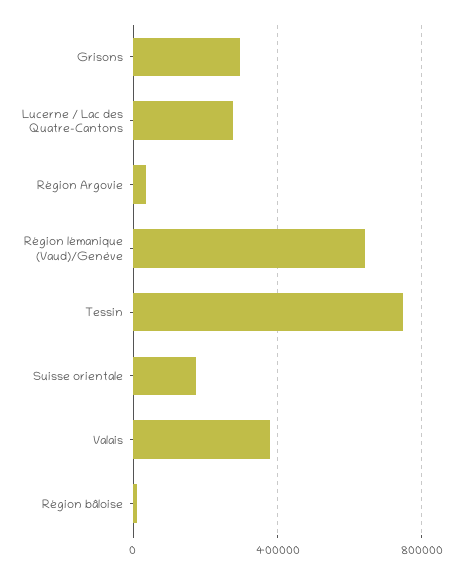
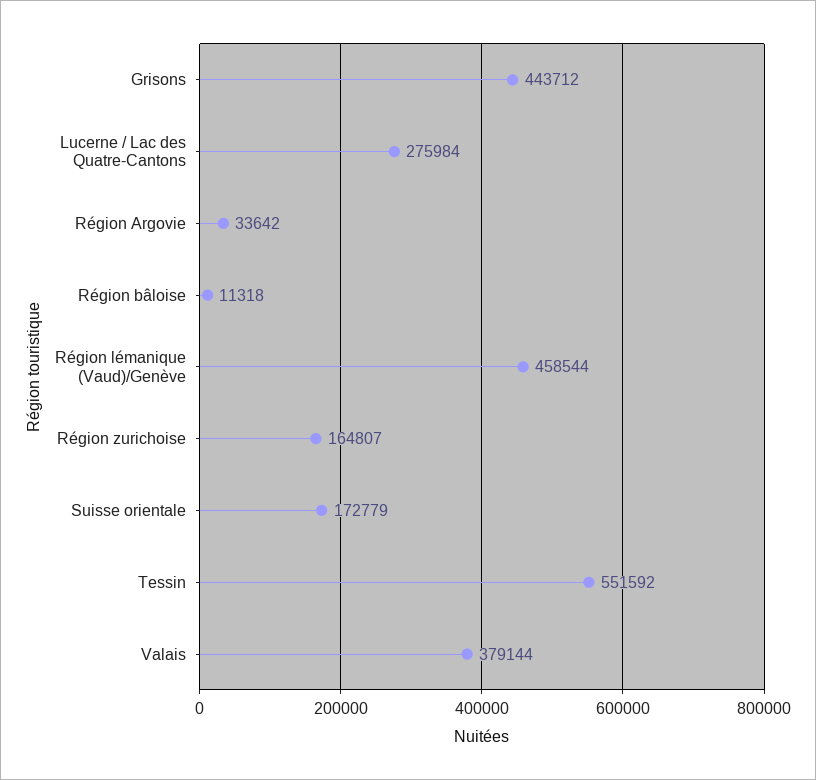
  {
-   "Grisons": 300000,
+   "Grisons": 443712,
    "Lucerne / Lac des Quatre-Cantons": 275984,
    "Région Argovie": 33642,
-   "Région lémanique (Vaud)/Genève": 650000,
+   "Région lémanique (Vaud)/Genève": 458544,
-   "Tessin": 750000,
+   "Tessin": 551592,
    "Suisse orientale": 172779,
    "Valais": 379144,
-   "Région bâloise": 11318
+   "Région bâloise": 11318,
+   "Région zurichoise": 164807
  }

